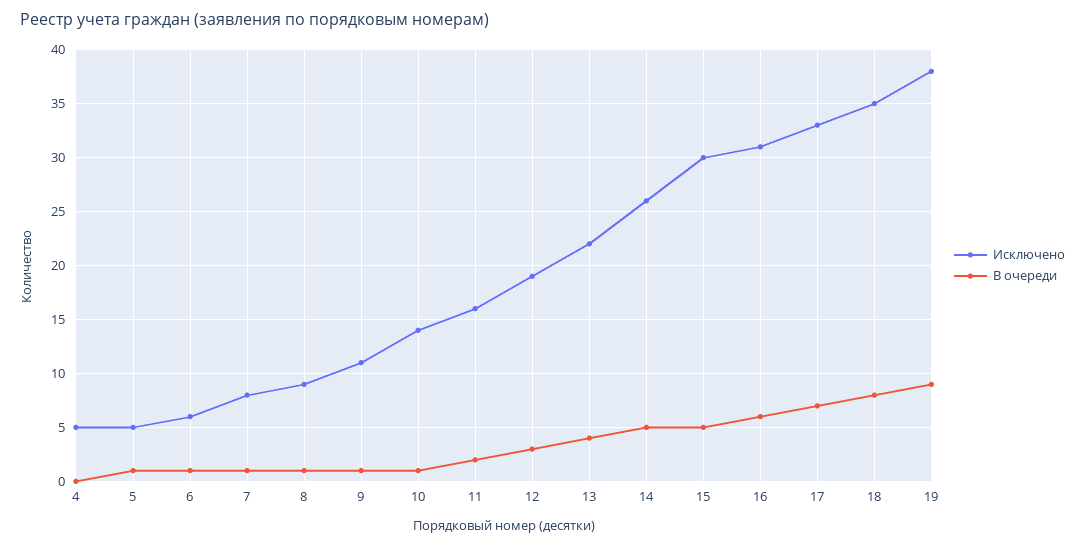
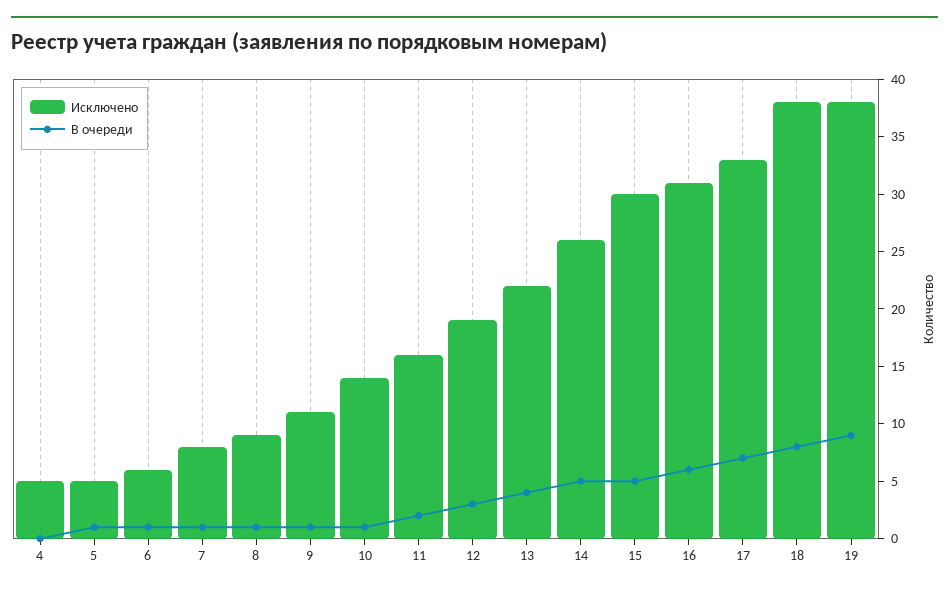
  {
    "Исключено": {
      "4": 5,
      "5": 5,
      "6": 6,
      "7": 8,
      "8": 9,
      "9": 11,
      "10": 14,
      "11": 16,
      "12": 19,
      "13": 22,
      "14": 26,
      "15": 30,
      "16": 31,
      "17": 33,
-     "18": 35,
+     "18": 38,
      "19": 38
    },
    "В очереди": {
      "4": 0,
      "5": 1,
      "6": 1,
      "7": 1,
      "8": 1,
      "9": 1,
      "10": 1,
      "11": 2,
      "12": 3,
      "13": 4,
      "14": 5,
      "15": 5,
      "16": 6,
      "17": 7,
      "18": 8,
      "19": 9
    }
  }

